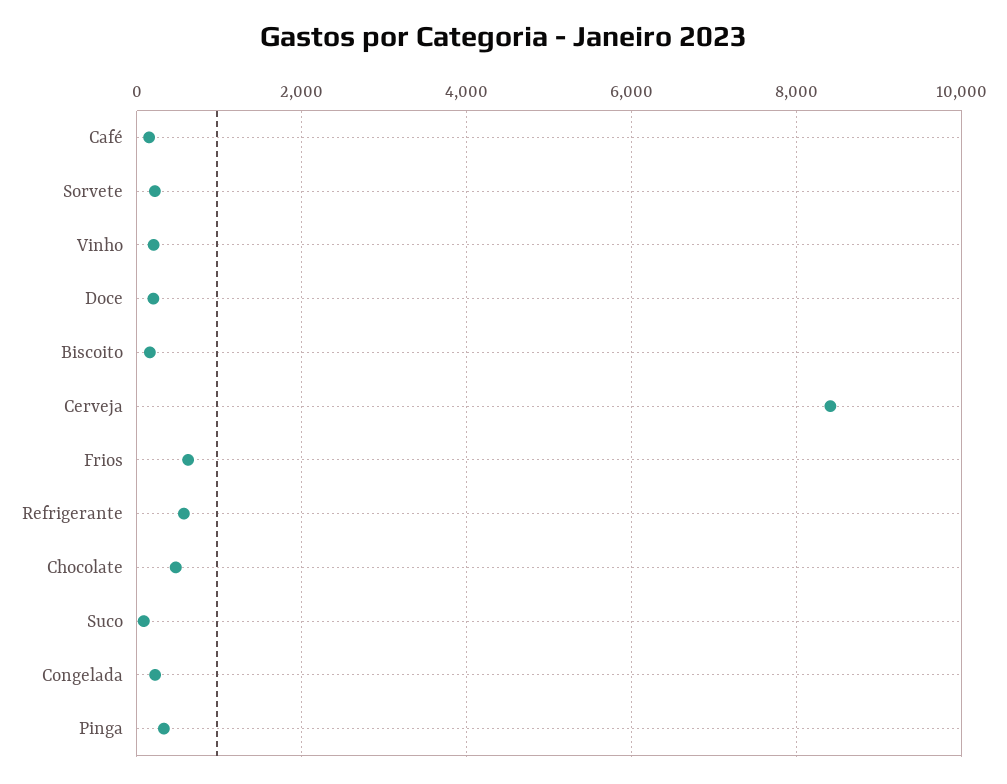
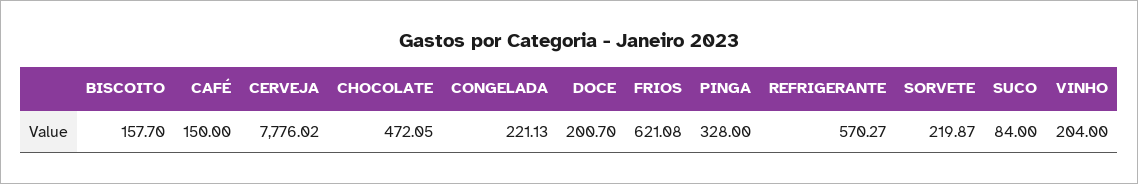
  {
    "Café": 150,
    "Sorvete": 219.87,
    "Vinho": 204,
    "Doce": 200.7,
    "Biscoito": 157.7,
-   "Cerveja": 8400,
+   "Cerveja": 7776.02,
    "Frios": 621.08,
    "Refrigerante": 570.27,
    "Chocolate": 472.05,
    "Suco": 84,
    "Congelada": 221.13,
    "Pinga": 328
  }

